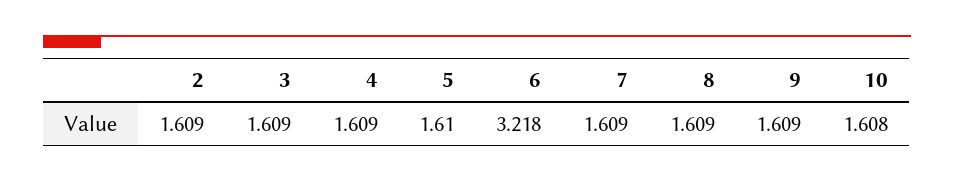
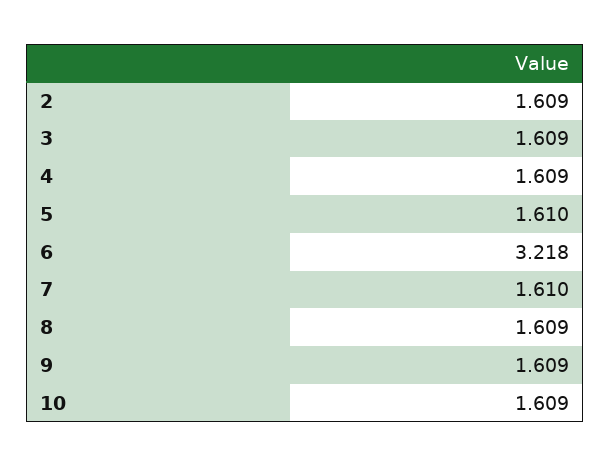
  {
    "2": 1.609,
    "3": 1.609,
    "4": 1.609,
    "5": 1.61,
    "6": 3.218,
-   "7": 1.609,
+   "7": 1.61,
    "8": 1.609,
    "9": 1.609,
-   "10": 1.608
+   "10": 1.609
  }

